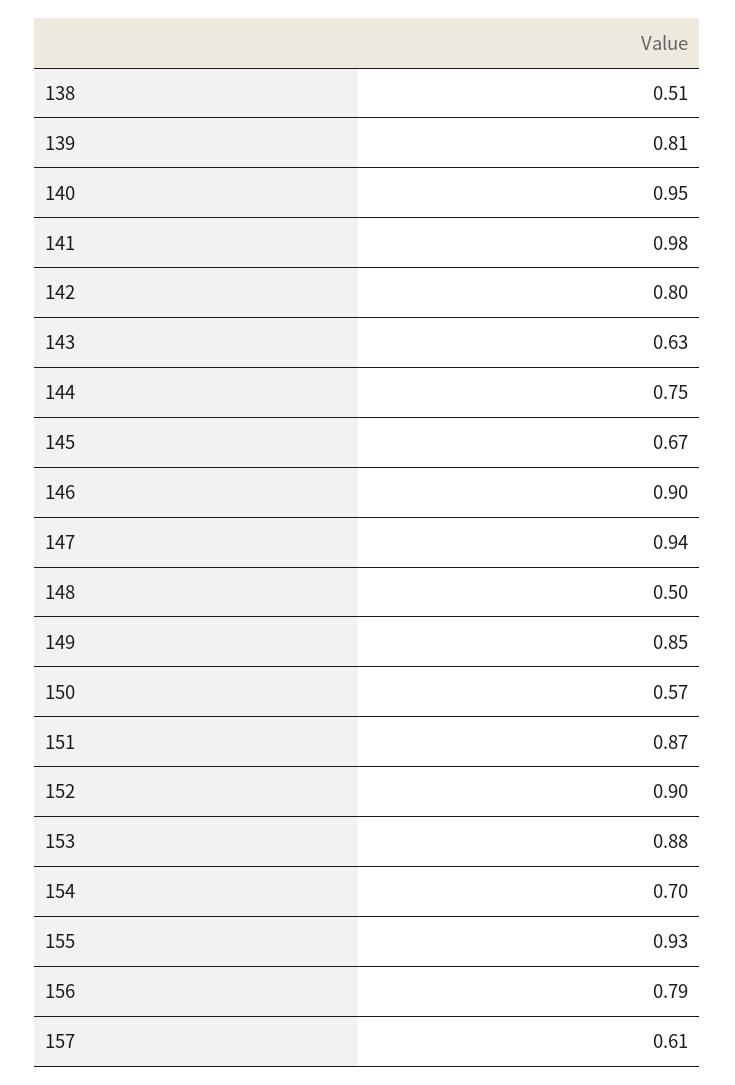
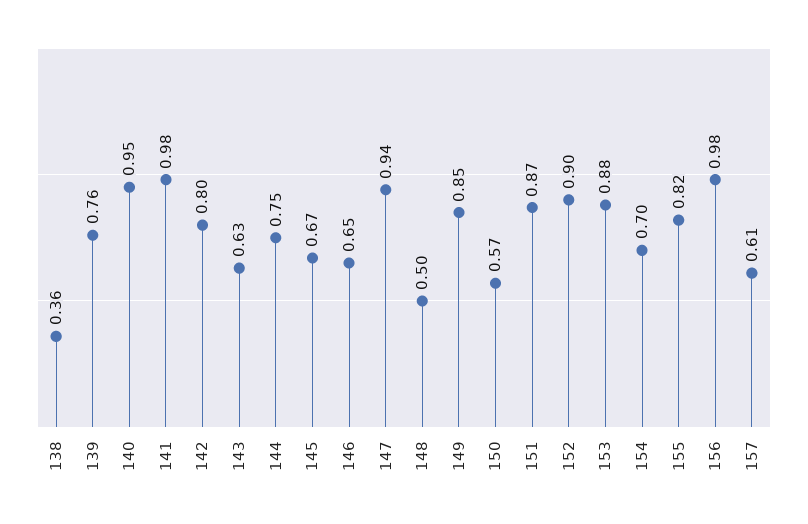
  {
-   "138": 0.51,
+   "138": 0.36,
-   "139": 0.81,
+   "139": 0.76,
    "140": 0.95,
    "141": 0.98,
    "142": 0.8,
    "143": 0.63,
    "144": 0.75,
    "145": 0.67,
-   "146": 0.9,
+   "146": 0.65,
    "147": 0.94,
    "148": 0.5,
    "149": 0.85,
    "150": 0.57,
    "151": 0.87,
    "152": 0.9,
    "153": 0.88,
    "154": 0.7,
-   "155": 0.93,
+   "155": 0.82,
-   "156": 0.79,
+   "156": 0.98,
    "157": 0.61
  }

